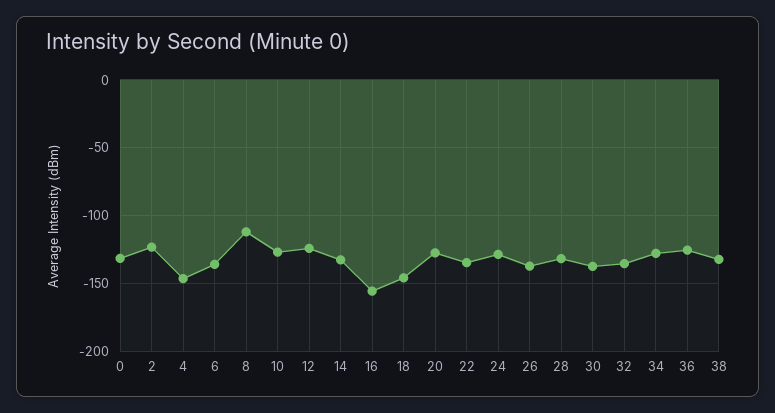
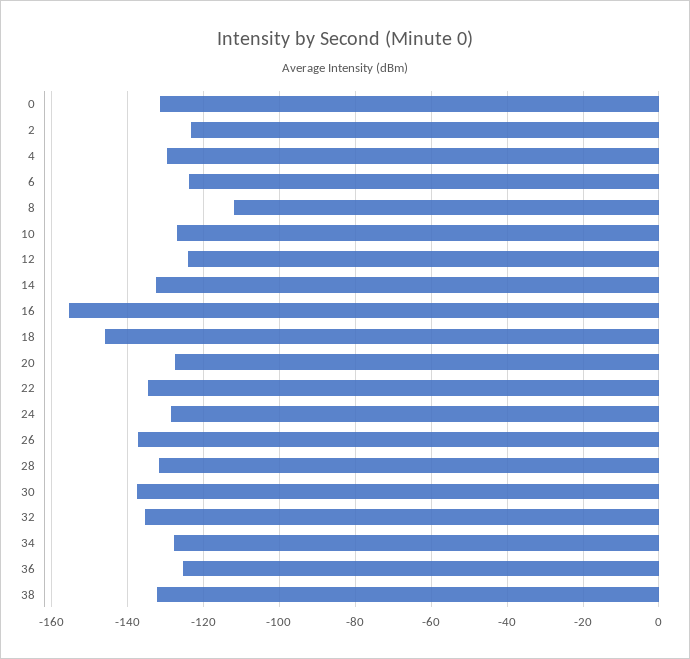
  {
    "0": -132,
    "2": -124,
-   "4": -145,
+   "4": -130,
-   "6": -135,
+   "6": -124,
    "8": -112,
    "10": -128,
    "12": -124,
    "14": -132,
    "16": -156,
    "18": -146,
    "20": -128,
    "22": -134,
    "24": -128,
    "26": -138,
    "28": -132,
    "30": -138,
    "32": -136,
    "34": -128,
    "36": -126,
    "38": -132
  }

